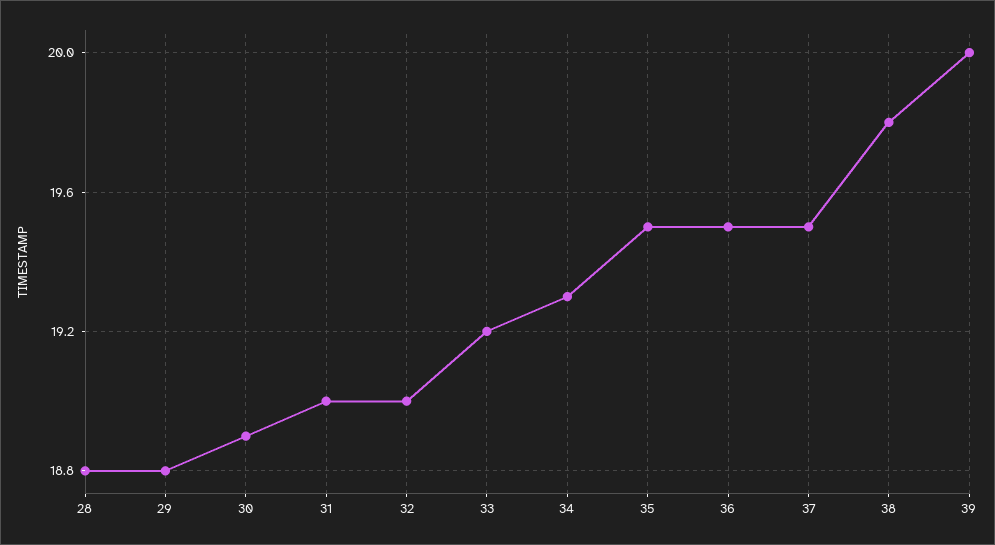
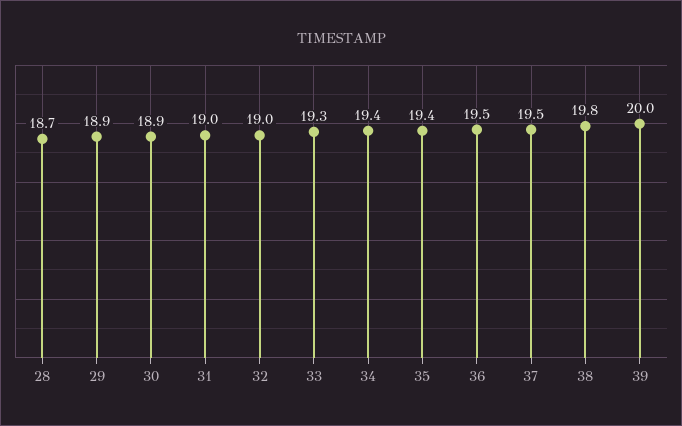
  {
-   "28": 18.8,
+   "28": 18.7,
-   "29": 18.8,
+   "29": 18.9,
    "30": 18.9,
    "31": 19,
    "32": 19,
-   "33": 19.2,
+   "33": 19.3,
-   "34": 19.3,
+   "34": 19.4,
-   "35": 19.5,
+   "35": 19.4,
    "36": 19.5,
    "37": 19.5,
    "38": 19.8,
    "39": 20
  }

